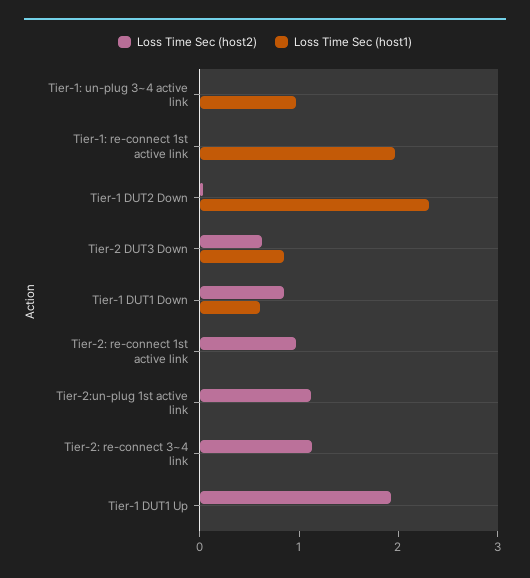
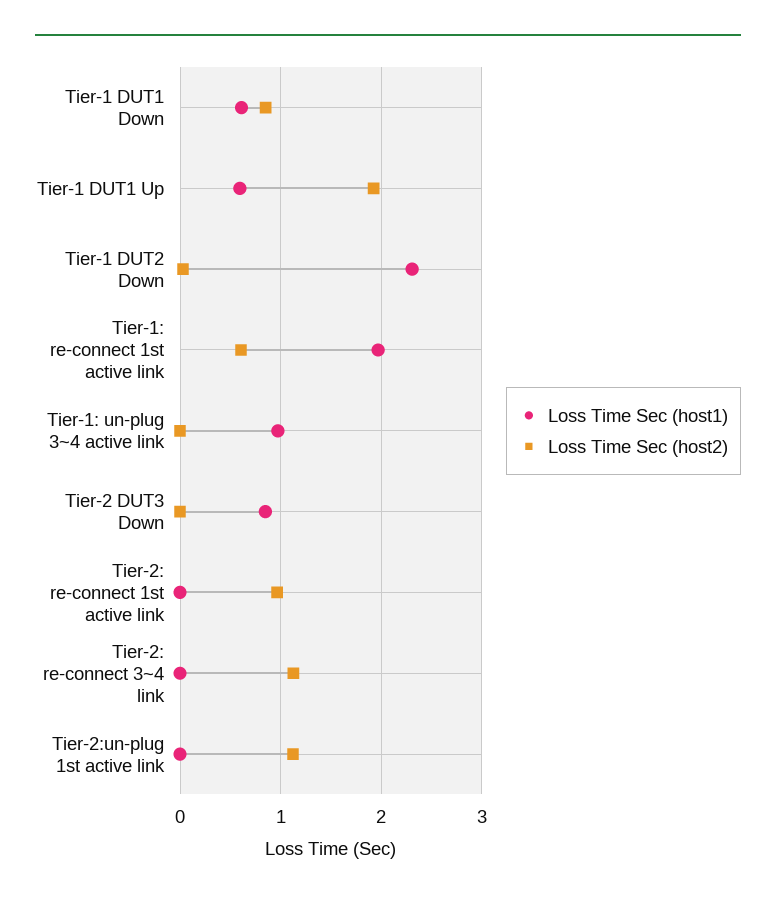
  {
    "Loss Time Sec (host2)": {
      "Tier-1: un-plug 3~4 active link": 0,
-     "Tier-1: re-connect 1st active link": 0,
+     "Tier-1: re-connect 1st active link": 0.6,
      "Tier-1 DUT2 Down": 0,
-     "Tier-2 DUT3 Down": 0.6,
+     "Tier-2 DUT3 Down": 0,
      "Tier-1 DUT1 Down": 0.9,
      "Tier-2: re-connect 1st active link": 1,
      "Tier-2:un-plug 1st active link": 1.1,
      "Tier-2: re-connect 3~4 link": 1.1,
      "Tier-1 DUT1 Up": 1.9
    },
    "Loss Time Sec (host1)": {
      "Tier-1: un-plug 3~4 active link": 1,
      "Tier-1: re-connect 1st active link": 2,
      "Tier-1 DUT2 Down": 2.3,
      "Tier-2 DUT3 Down": 0.8,
      "Tier-1 DUT1 Down": 0.6,
      "Tier-2: re-connect 1st active link": 0,
      "Tier-2:un-plug 1st active link": 0,
      "Tier-2: re-connect 3~4 link": 0,
-     "Tier-1 DUT1 Up": 0
+     "Tier-1 DUT1 Up": 0.6
    }
  }

